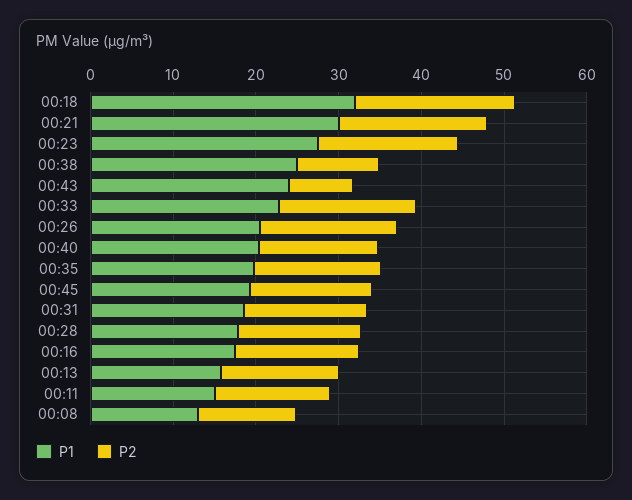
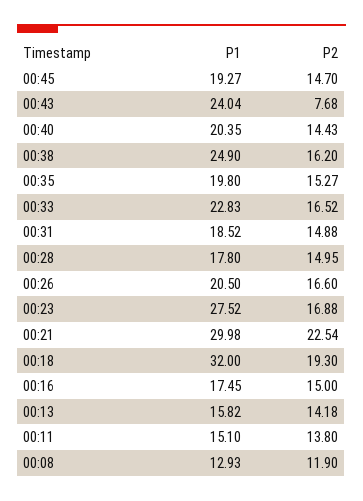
  {
    "P1": {
      "00:18": 32,
      "00:21": 29.98,
      "00:23": 27.52,
      "00:38": 24.9,
      "00:43": 24.04,
      "00:33": 22.83,
      "00:26": 20.5,
      "00:40": 20.35,
      "00:35": 19.8,
      "00:45": 19.27,
      "00:31": 18.52,
      "00:28": 17.8,
      "00:16": 17.45,
      "00:13": 15.82,
      "00:11": 15.1,
      "00:08": 12.93
    },
    "P2": {
      "00:18": 19.3,
-     "00:21": 18,
+     "00:21": 22.54,
      "00:23": 16.88,
-     "00:38": 10,
+     "00:38": 16.2,
      "00:43": 7.68,
      "00:33": 16.52,
      "00:26": 16.6,
      "00:40": 14.43,
      "00:35": 15.27,
      "00:45": 14.7,
      "00:31": 14.88,
      "00:28": 14.95,
      "00:16": 15,
      "00:13": 14.18,
      "00:11": 13.8,
      "00:08": 11.9
    }
  }

